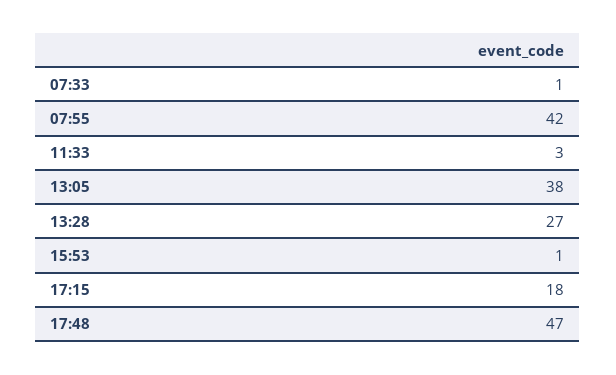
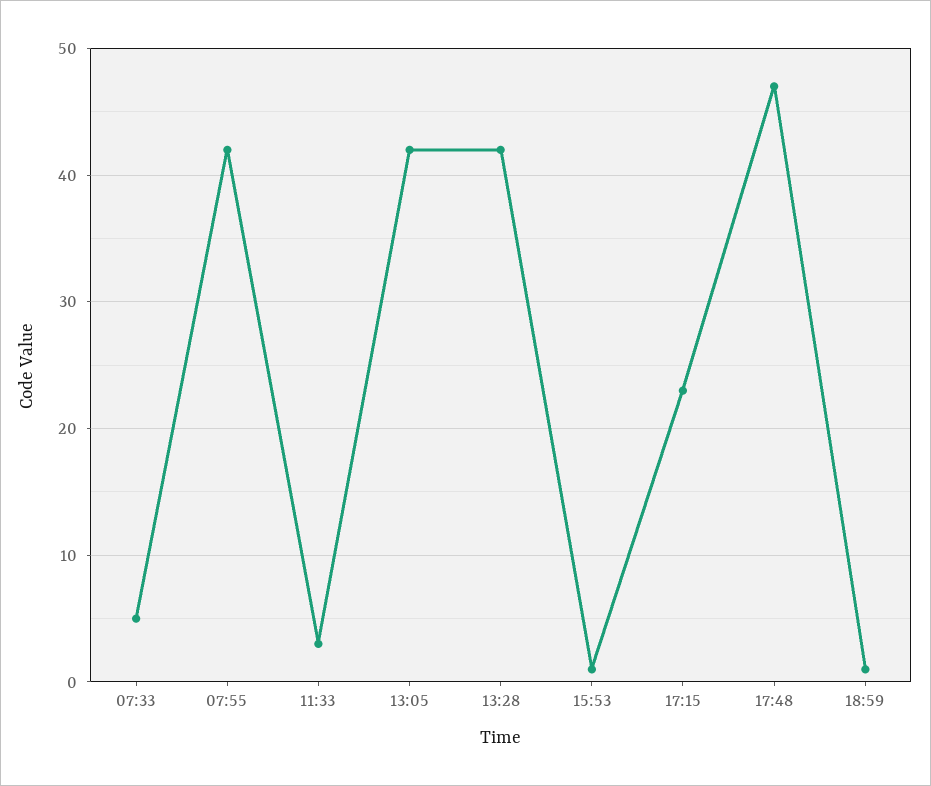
  {
-   "07:33": 1,
+   "07:33": 5,
    "07:55": 42,
    "11:33": 3,
-   "13:05": 38,
+   "13:05": 42,
-   "13:28": 27,
+   "13:28": 42,
    "15:53": 1,
-   "17:15": 18,
+   "17:15": 23,
-   "17:48": 47
+   "17:48": 47,
+   "18:59": 1
  }

